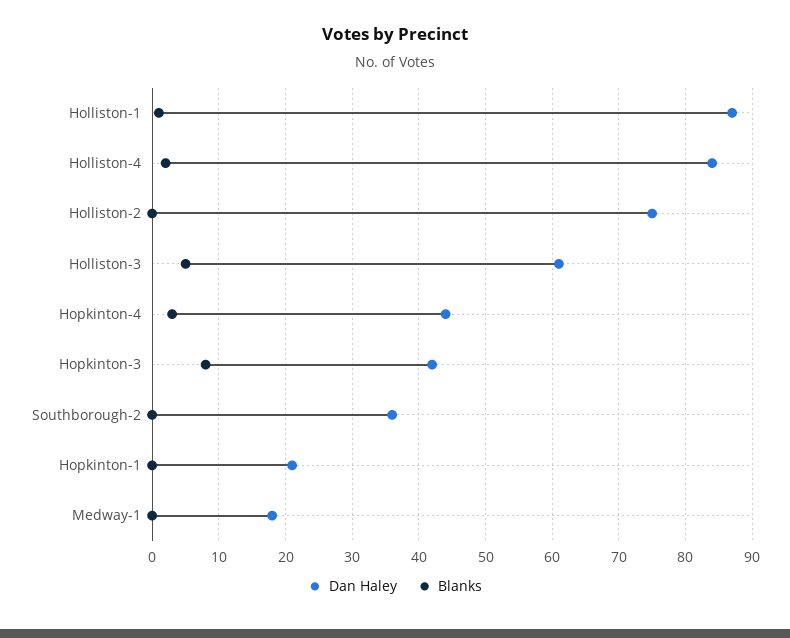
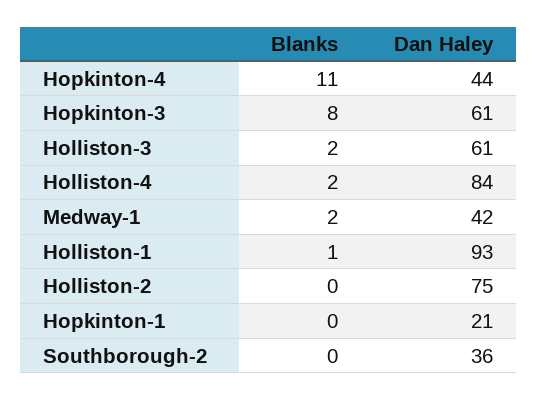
  {
    "Dan Haley": {
-     "Holliston-1": 87,
+     "Holliston-1": 93,
      "Holliston-4": 84,
      "Holliston-2": 75,
      "Holliston-3": 61,
      "Hopkinton-4": 44,
-     "Hopkinton-3": 42,
+     "Hopkinton-3": 61,
      "Southborough-2": 36,
      "Hopkinton-1": 21,
-     "Medway-1": 18
+     "Medway-1": 42
    },
    "Blanks": {
      "Holliston-1": 1,
      "Holliston-4": 2,
      "Holliston-2": 0,
-     "Holliston-3": 5,
+     "Holliston-3": 2,
-     "Hopkinton-4": 3,
+     "Hopkinton-4": 11,
      "Hopkinton-3": 8,
      "Southborough-2": 0,
      "Hopkinton-1": 0,
-     "Medway-1": 0
+     "Medway-1": 2
    }
  }

